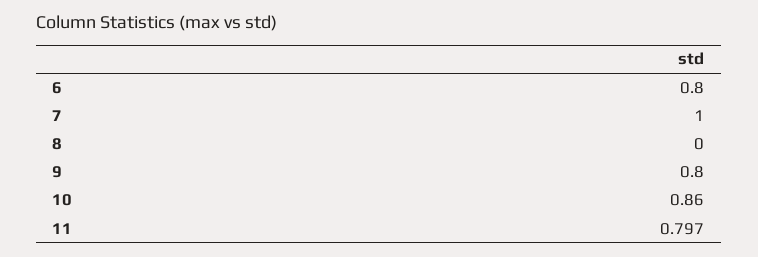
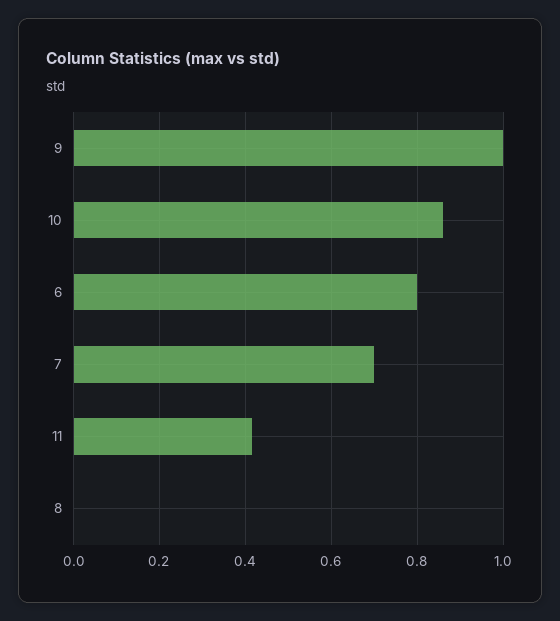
  {
    "6": 0.8,
-   "7": 1,
+   "7": 0.7,
    "8": 0,
-   "9": 0.8,
+   "9": 1,
    "10": 0.86,
-   "11": 0.797
+   "11": 0.42
  }

